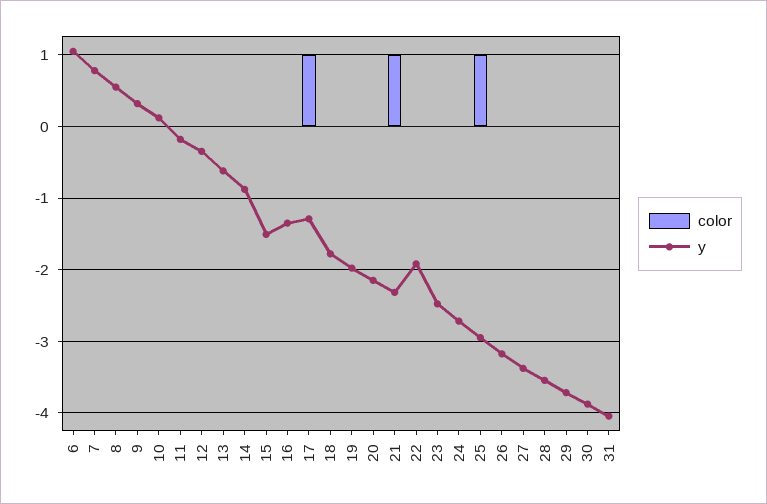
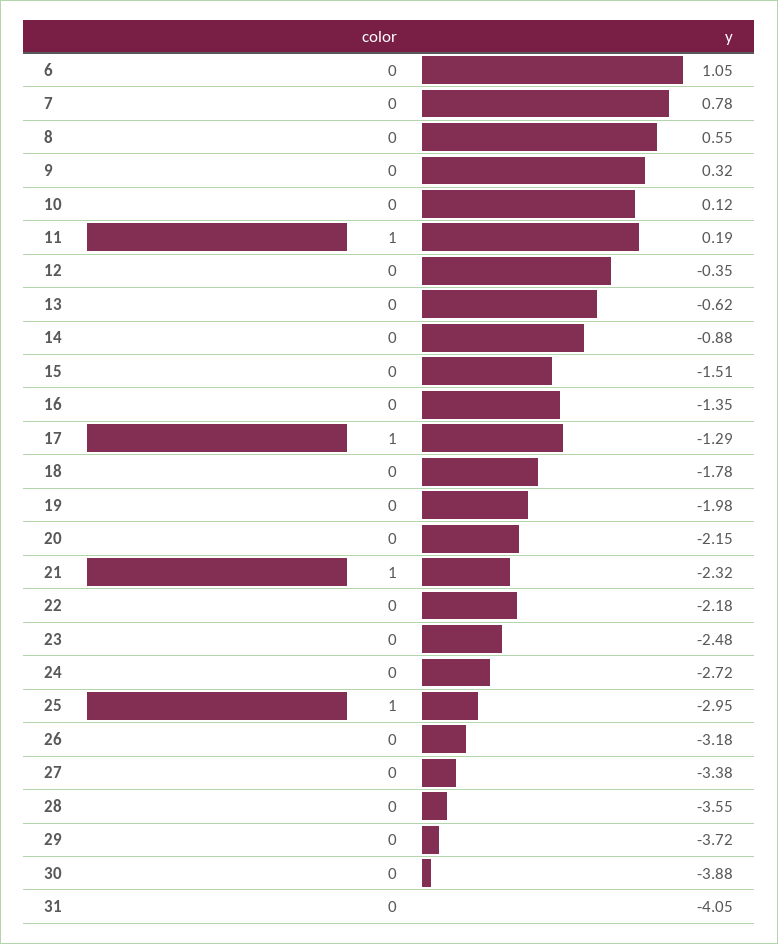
  {
    "color": {
      "6": 0,
      "7": 0,
      "8": 0,
      "9": 0,
      "10": 0,
-     "11": 0,
+     "11": 1,
      "12": 0,
      "13": 0,
      "14": 0,
      "15": 0,
      "16": 0,
      "17": 1,
      "18": 0,
      "19": 0,
      "20": 0,
      "21": 1,
      "22": 0,
      "23": 0,
      "24": 0,
      "25": 1,
      "26": 0,
      "27": 0,
      "28": 0,
      "29": 0,
      "30": 0,
      "31": 0
    },
    "y": {
      "6": 1.05,
      "7": 0.78,
      "8": 0.55,
      "9": 0.32,
      "10": 0.12,
-     "11": -0.2,
+     "11": 0.19,
      "12": -0.35,
      "13": -0.62,
      "14": -0.88,
      "15": -1.51,
      "16": -1.35,
      "17": -1.29,
      "18": -1.78,
      "19": -1.98,
      "20": -2.15,
      "21": -2.32,
-     "22": -1.9,
+     "22": -2.18,
      "23": -2.48,
      "24": -2.72,
      "25": -2.95,
      "26": -3.18,
      "27": -3.38,
      "28": -3.55,
      "29": -3.72,
      "30": -3.88,
      "31": -4.05
    }
  }

